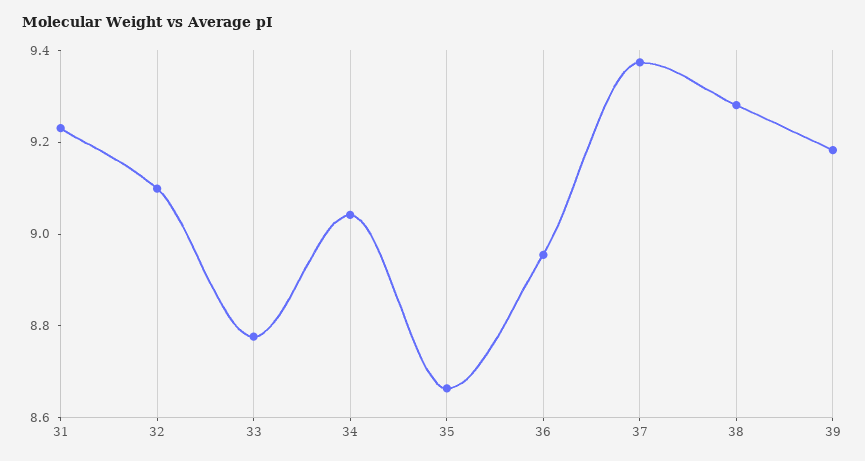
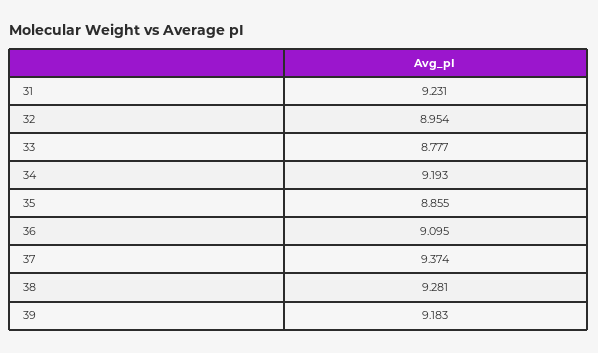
  {
    "31": 9.231,
-   "32": 9.1,
+   "32": 8.954,
    "33": 8.777,
-   "34": 9.05,
+   "34": 9.193,
-   "35": 8.65,
+   "35": 8.855,
-   "36": 8.95,
+   "36": 9.095,
    "37": 9.374,
    "38": 9.281,
    "39": 9.183
  }

